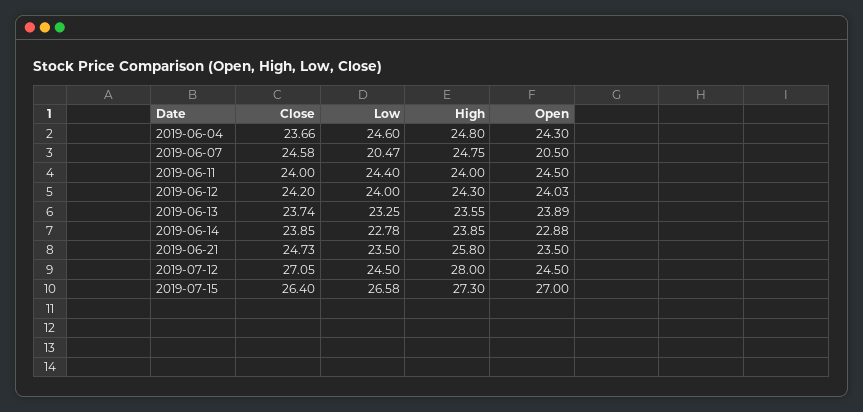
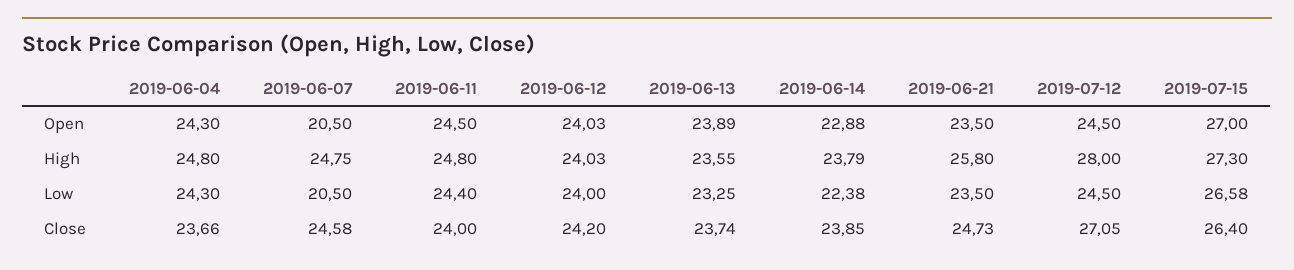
  {
    "Close": {
      "2019-06-04": 23.66,
      "2019-06-07": 24.58,
      "2019-06-11": 24,
      "2019-06-12": 24.2,
      "2019-06-13": 23.74,
      "2019-06-14": 23.85,
      "2019-06-21": 24.73,
      "2019-07-12": 27.05,
      "2019-07-15": 26.4
    },
    "Low": {
-     "2019-06-04": 24.6,
+     "2019-06-04": 24.3,
-     "2019-06-07": 20.47,
+     "2019-06-07": 20.5,
      "2019-06-11": 24.4,
      "2019-06-12": 24,
      "2019-06-13": 23.25,
-     "2019-06-14": 22.78,
+     "2019-06-14": 22.38,
      "2019-06-21": 23.5,
      "2019-07-12": 24.5,
      "2019-07-15": 26.58
    },
    "High": {
      "2019-06-04": 24.8,
      "2019-06-07": 24.75,
-     "2019-06-11": 24,
+     "2019-06-11": 24.8,
-     "2019-06-12": 24.3,
+     "2019-06-12": 24.03,
      "2019-06-13": 23.55,
-     "2019-06-14": 23.85,
+     "2019-06-14": 23.79,
      "2019-06-21": 25.8,
      "2019-07-12": 28,
      "2019-07-15": 27.3
    },
    "Open": {
      "2019-06-04": 24.3,
      "2019-06-07": 20.5,
      "2019-06-11": 24.5,
      "2019-06-12": 24.03,
      "2019-06-13": 23.89,
      "2019-06-14": 22.88,
      "2019-06-21": 23.5,
      "2019-07-12": 24.5,
      "2019-07-15": 27
    }
  }

